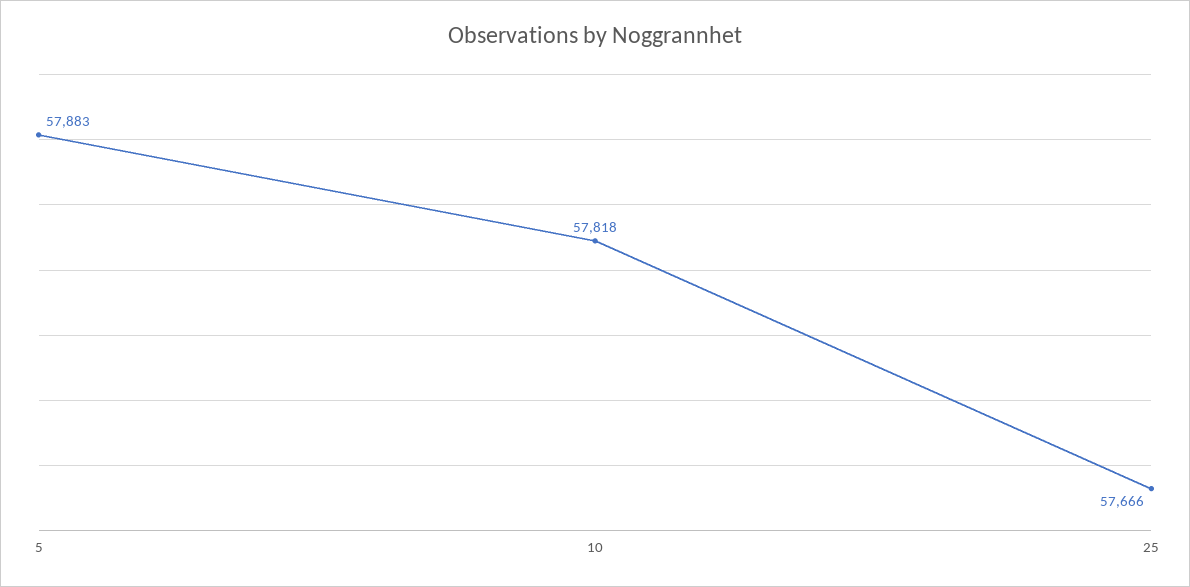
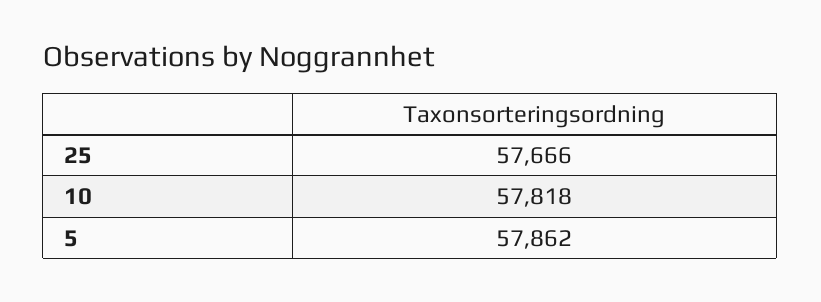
  {
-   "5": 57883,
+   "5": 57862,
    "10": 57818,
    "25": 57666
  }

